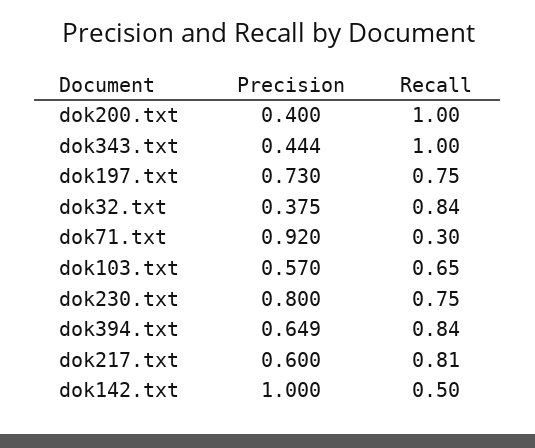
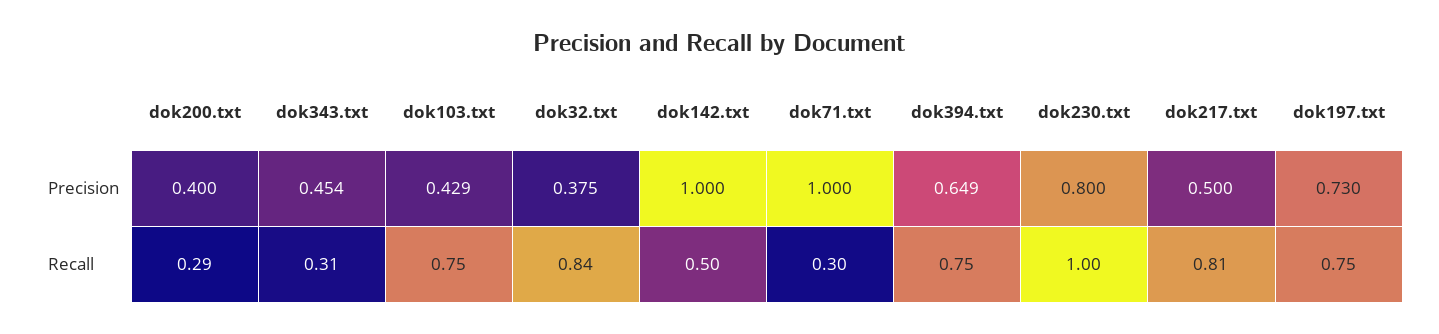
  {
    "Precision": {
      "dok200.txt": 0.4,
-     "dok343.txt": 0.444,
+     "dok343.txt": 0.454,
      "dok197.txt": 0.73,
      "dok32.txt": 0.375,
-     "dok71.txt": 0.92,
+     "dok71.txt": 1,
-     "dok103.txt": 0.57,
+     "dok103.txt": 0.429,
      "dok230.txt": 0.8,
      "dok394.txt": 0.649,
-     "dok217.txt": 0.6,
+     "dok217.txt": 0.5,
      "dok142.txt": 1
    },
    "Recall": {
-     "dok200.txt": 1,
+     "dok200.txt": 0.29,
-     "dok343.txt": 1,
+     "dok343.txt": 0.31,
      "dok197.txt": 0.75,
      "dok32.txt": 0.84,
      "dok71.txt": 0.3,
-     "dok103.txt": 0.65,
+     "dok103.txt": 0.75,
-     "dok230.txt": 0.75,
+     "dok230.txt": 1,
-     "dok394.txt": 0.84,
+     "dok394.txt": 0.75,
      "dok217.txt": 0.81,
      "dok142.txt": 0.5
    }
  }

